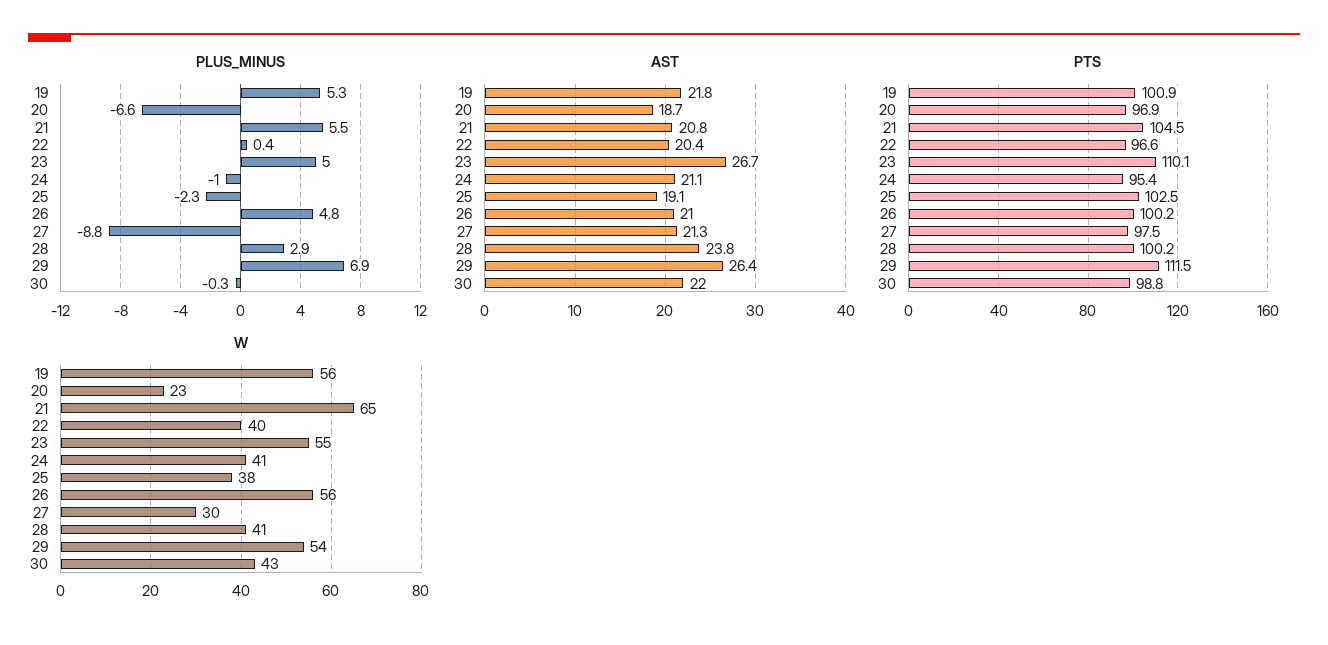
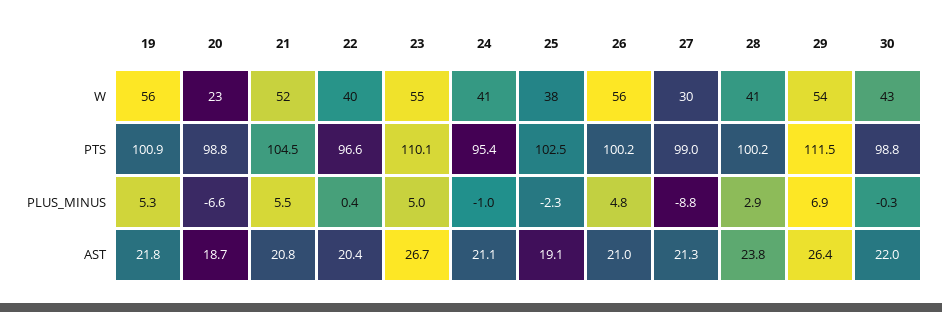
  {
    "PLUS_MINUS": {
      "19": 5.3,
      "20": -6.6,
      "21": 5.5,
      "22": 0.4,
      "23": 5,
      "24": -1,
      "25": -2.3,
      "26": 4.8,
      "27": -8.8,
      "28": 2.9,
      "29": 6.9,
      "30": -0.3
    },
    "AST": {
      "19": 21.8,
      "20": 18.7,
      "21": 20.8,
      "22": 20.4,
      "23": 26.7,
      "24": 21.1,
      "25": 19.1,
      "26": 21,
      "27": 21.3,
      "28": 23.8,
      "29": 26.4,
      "30": 22
    },
    "PTS": {
      "19": 100.9,
-     "20": 96.9,
+     "20": 98.8,
      "21": 104.5,
      "22": 96.6,
      "23": 110.1,
      "24": 95.4,
      "25": 102.5,
      "26": 100.2,
-     "27": 97.5,
+     "27": 99,
      "28": 100.2,
      "29": 111.5,
      "30": 98.8
    },
    "W": {
      "19": 56,
      "20": 23,
-     "21": 65,
+     "21": 52,
      "22": 40,
      "23": 55,
      "24": 41,
      "25": 38,
      "26": 56,
      "27": 30,
      "28": 41,
      "29": 54,
      "30": 43
    }
  }

